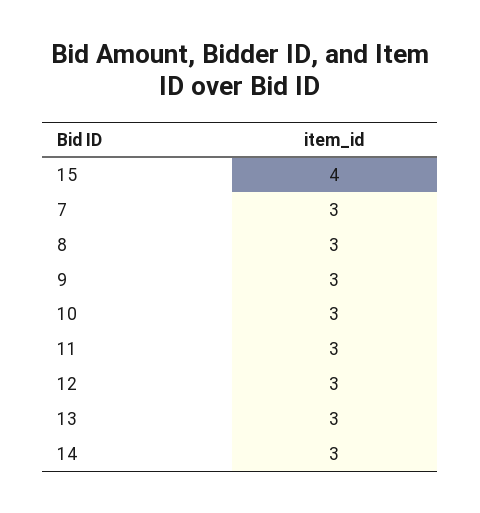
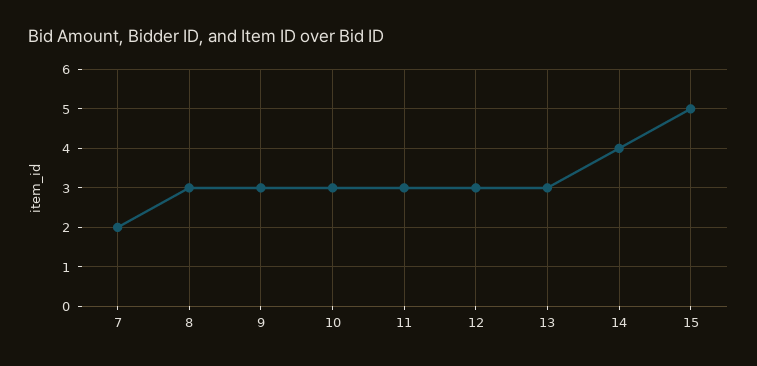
  {
-   "15": 4,
+   "15": 5,
-   "7": 3,
+   "7": 2,
    "8": 3,
    "9": 3,
    "10": 3,
    "11": 3,
    "12": 3,
    "13": 3,
-   "14": 3
+   "14": 4
  }

